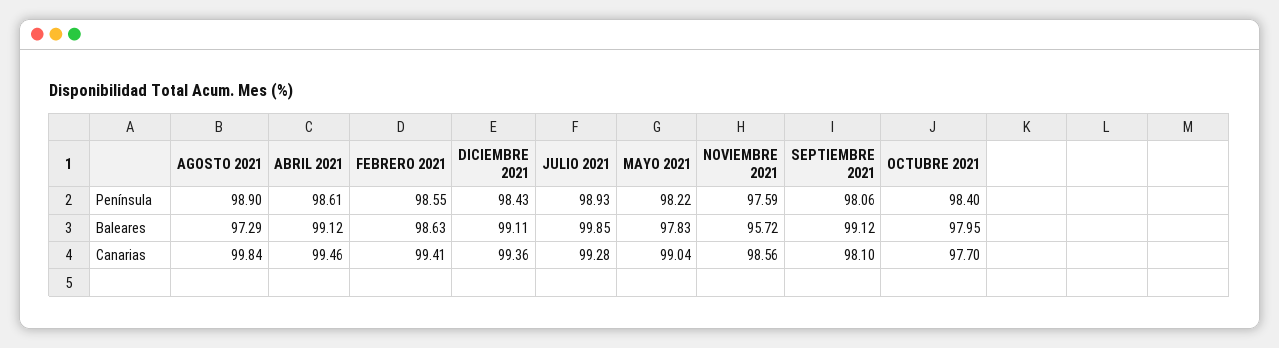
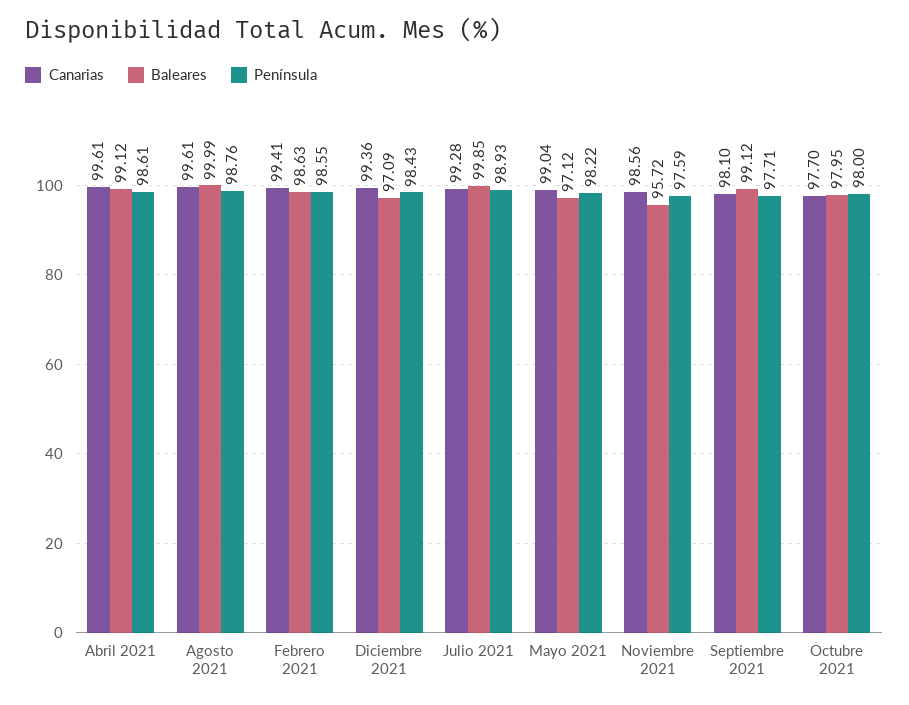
  {
    "Península": {
-     "AGOSTO 2021": 98.9,
+     "AGOSTO 2021": 98.76,
      "ABRIL 2021": 98.61,
      "FEBRERO 2021": 98.55,
      "DICIEMBRE 2021": 98.43,
      "JULIO 2021": 98.93,
      "MAYO 2021": 98.22,
      "NOVIEMBRE 2021": 97.59,
-     "SEPTIEMBRE 2021": 98.06,
+     "SEPTIEMBRE 2021": 97.71,
-     "OCTUBRE 2021": 98.4
+     "OCTUBRE 2021": 98
    },
    "Baleares": {
-     "AGOSTO 2021": 97.29,
+     "AGOSTO 2021": 99.99,
      "ABRIL 2021": 99.12,
      "FEBRERO 2021": 98.63,
-     "DICIEMBRE 2021": 99.11,
+     "DICIEMBRE 2021": 97.09,
      "JULIO 2021": 99.85,
-     "MAYO 2021": 97.83,
+     "MAYO 2021": 97.12,
      "NOVIEMBRE 2021": 95.72,
      "SEPTIEMBRE 2021": 99.12,
      "OCTUBRE 2021": 97.95
    },
    "Canarias": {
-     "AGOSTO 2021": 99.84,
+     "AGOSTO 2021": 99.61,
-     "ABRIL 2021": 99.46,
+     "ABRIL 2021": 99.61,
      "FEBRERO 2021": 99.41,
      "DICIEMBRE 2021": 99.36,
      "JULIO 2021": 99.28,
      "MAYO 2021": 99.04,
      "NOVIEMBRE 2021": 98.56,
      "SEPTIEMBRE 2021": 98.1,
      "OCTUBRE 2021": 97.7
    }
  }

